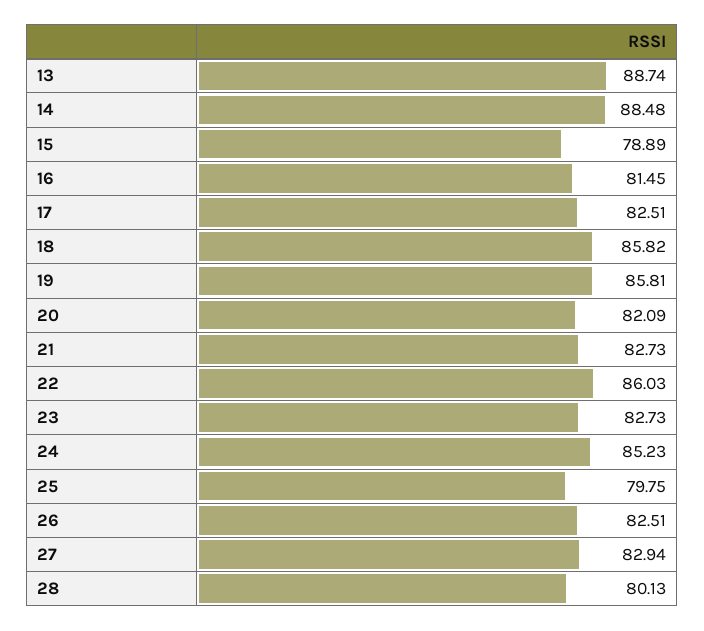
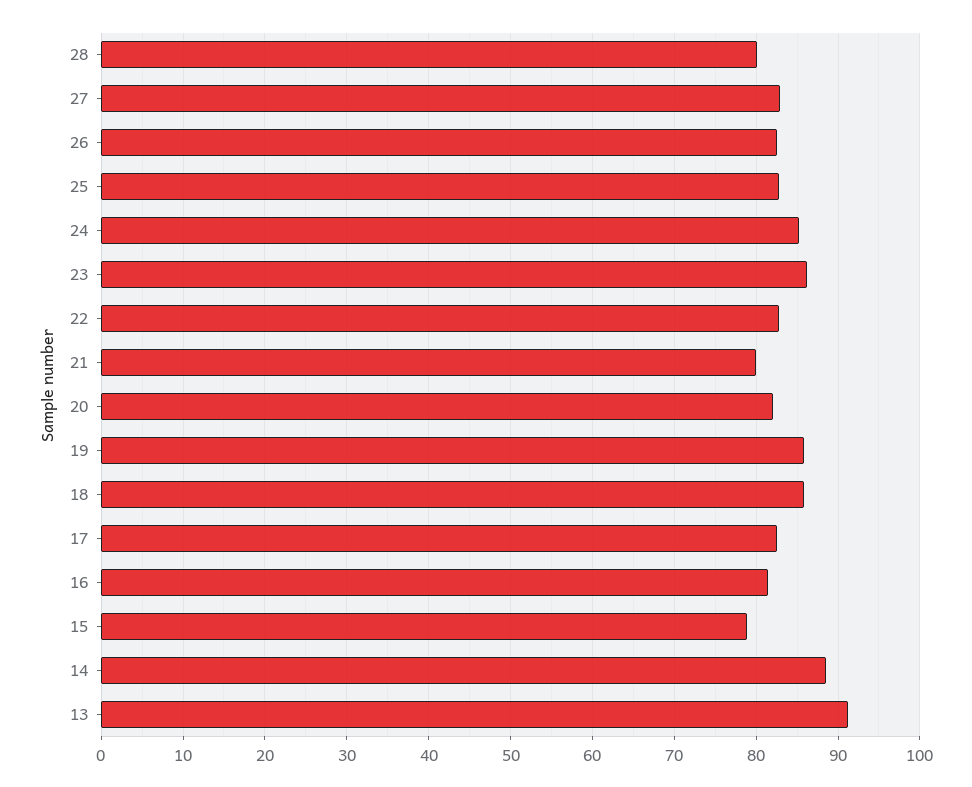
  {
-   "13": 88.74,
+   "13": 91,
    "14": 88.48,
    "15": 78.89,
    "16": 81.45,
    "17": 82.51,
    "18": 85.82,
    "19": 85.81,
    "20": 82.09,
-   "21": 82.73,
+   "21": 80,
-   "22": 86.03,
+   "22": 83,
-   "23": 82.73,
+   "23": 86,
    "24": 85.23,
-   "25": 79.75,
+   "25": 83,
    "26": 82.51,
    "27": 82.94,
    "28": 80.13
  }

